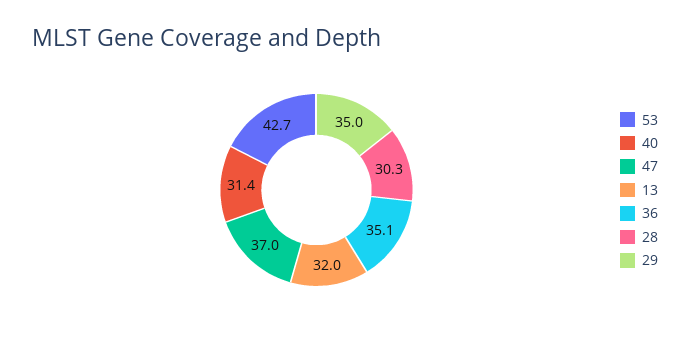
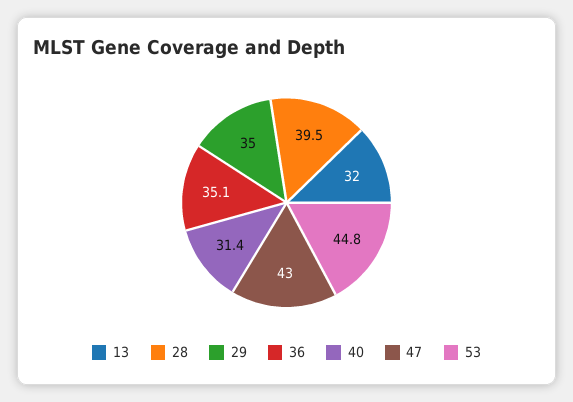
  {
-   "53": 42.7,
+   "53": 44.8,
    "40": 31.4,
-   "47": 37,
+   "47": 43,
    "13": 32,
    "36": 35.1,
-   "28": 30.3,
+   "28": 39.5,
    "29": 35
  }

